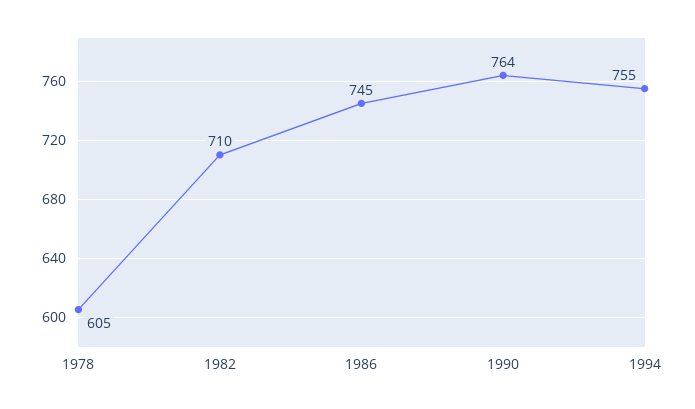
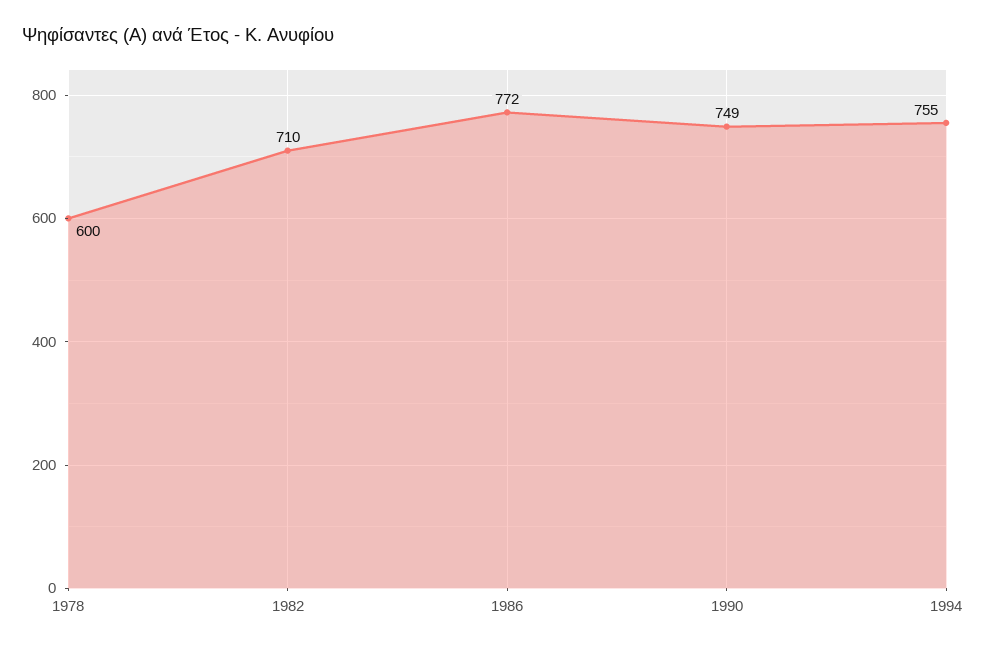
  {
-   "1978": 605,
+   "1978": 600,
    "1982": 710,
-   "1986": 745,
+   "1986": 772,
-   "1990": 764,
+   "1990": 749,
    "1994": 755
  }

